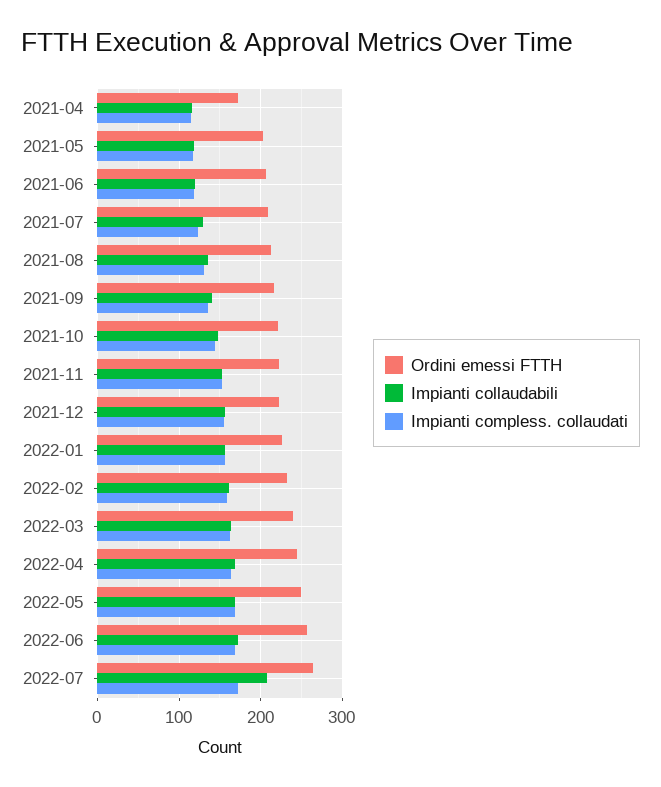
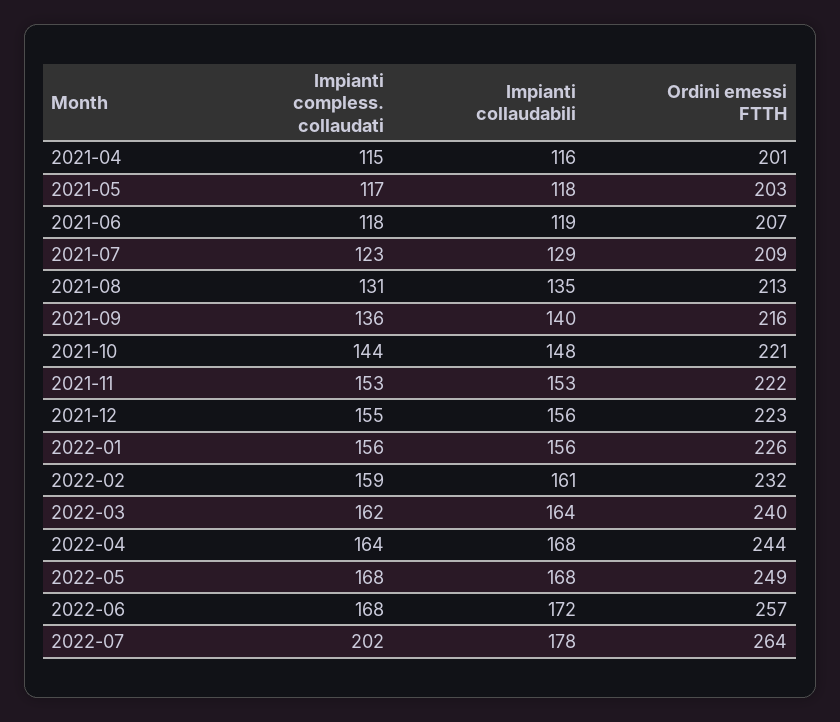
  {
    "Ordini emessi FTTH": {
-     "2021-04": 170,
+     "2021-04": 201,
      "2021-05": 203,
      "2021-06": 207,
      "2021-07": 209,
      "2021-08": 213,
      "2021-09": 216,
      "2021-10": 221,
      "2021-11": 222,
      "2021-12": 223,
      "2022-01": 226,
      "2022-02": 232,
      "2022-03": 240,
      "2022-04": 244,
      "2022-05": 249,
      "2022-06": 257,
      "2022-07": 264
    },
    "Impianti collaudabili": {
      "2021-04": 116,
      "2021-05": 118,
      "2021-06": 119,
      "2021-07": 129,
      "2021-08": 135,
      "2021-09": 140,
      "2021-10": 148,
      "2021-11": 153,
      "2021-12": 156,
      "2022-01": 156,
      "2022-02": 161,
      "2022-03": 164,
      "2022-04": 168,
      "2022-05": 168,
      "2022-06": 172,
-     "2022-07": 210
+     "2022-07": 178
    },
    "Impianti compless. collaudati": {
      "2021-04": 115,
      "2021-05": 117,
      "2021-06": 118,
      "2021-07": 123,
      "2021-08": 131,
      "2021-09": 136,
      "2021-10": 144,
      "2021-11": 153,
      "2021-12": 155,
      "2022-01": 156,
      "2022-02": 159,
      "2022-03": 162,
      "2022-04": 164,
      "2022-05": 168,
      "2022-06": 168,
-     "2022-07": 170
+     "2022-07": 202
    }
  }

